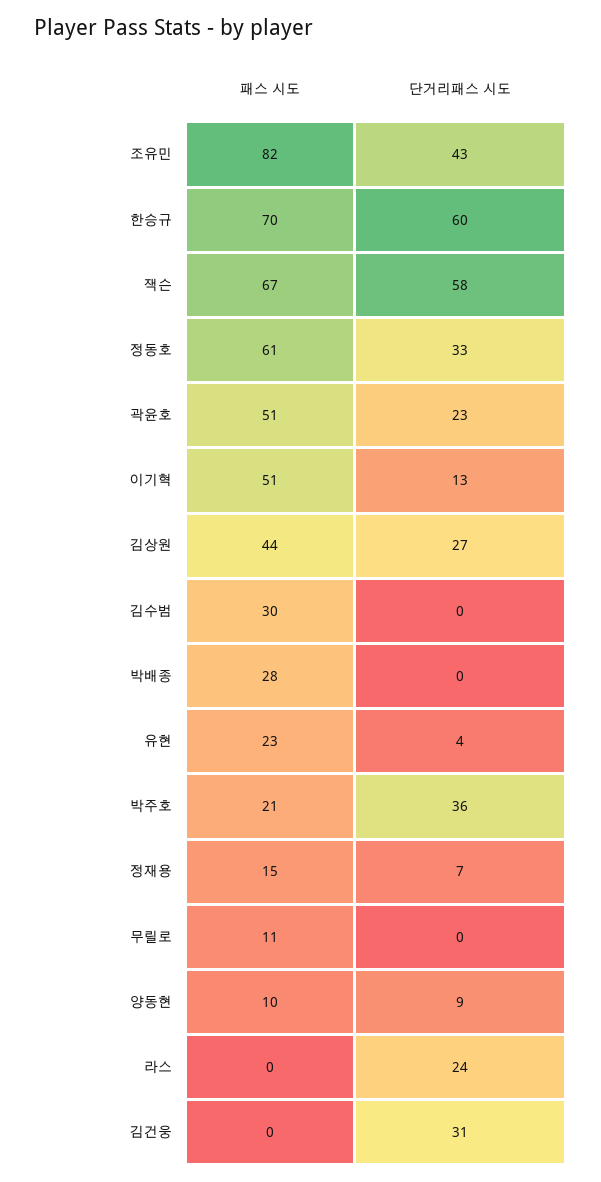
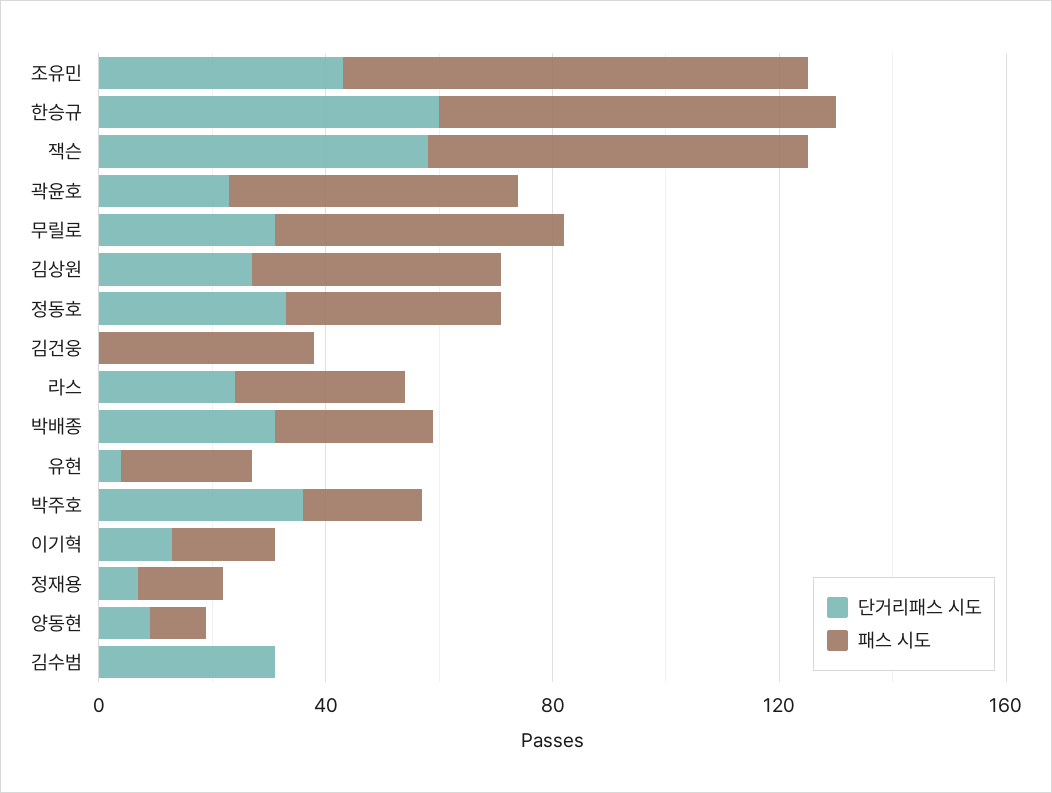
  {
    "패스 시도": {
      "조유민": 82,
      "한승규": 70,
      "잭슨": 67,
-     "정동호": 61,
+     "정동호": 40,
      "곽윤호": 51,
-     "이기혁": 51,
+     "이기혁": 20,
      "김상원": 44,
-     "김수범": 30,
+     "김수범": 0,
      "박배종": 28,
      "유현": 23,
      "박주호": 21,
      "정재용": 15,
-     "무릴로": 11,
+     "무릴로": 50,
      "양동현": 10,
-     "라스": 0,
+     "라스": 30,
-     "김건웅": 0
+     "김건웅": 40
    },
    "단거리패스 시도": {
      "조유민": 43,
      "한승규": 60,
      "잭슨": 58,
      "정동호": 33,
      "곽윤호": 23,
      "이기혁": 13,
      "김상원": 27,
-     "김수범": 0,
+     "김수범": 30,
-     "박배종": 0,
+     "박배종": 30,
      "유현": 4,
      "박주호": 36,
      "정재용": 7,
-     "무릴로": 0,
+     "무릴로": 30,
      "양동현": 9,
      "라스": 24,
-     "김건웅": 31
+     "김건웅": 0
    }
  }

